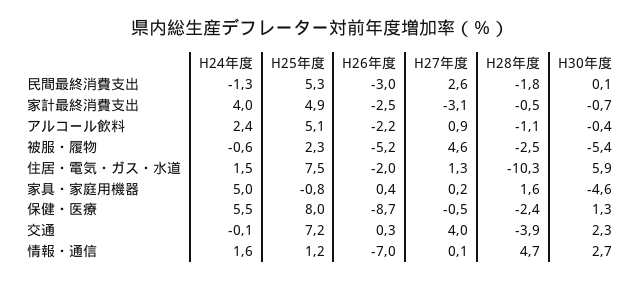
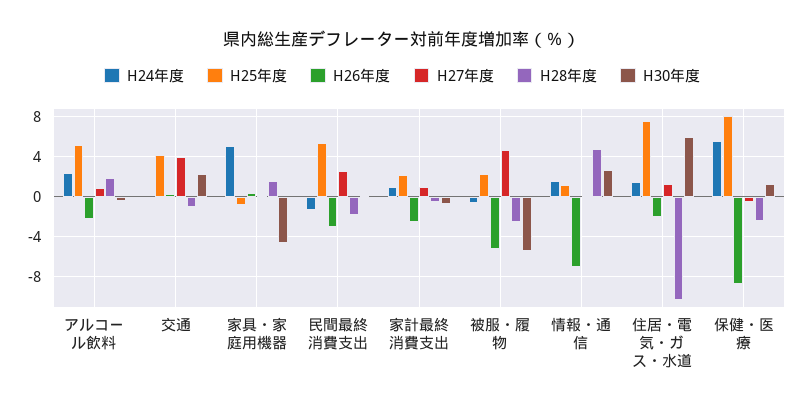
  {
    "H24年度": {
      "民間最終消費支出": -1.3,
-     "家計最終消費支出": 4,
+     "家計最終消費支出": 1,
      "アルコール飲料": 2.4,
      "被服・履物": -0.6,
      "住居・電気・ガス・水道": 1.5,
      "家具・家庭用機器": 5,
      "保健・医療": 5.5,
      "交通": -0.1,
      "情報・通信": 1.6
    },
    "H25年度": {
      "民間最終消費支出": 5.3,
-     "家計最終消費支出": 4.9,
+     "家計最終消費支出": 2,
      "アルコール飲料": 5.1,
      "被服・履物": 2.3,
      "住居・電気・ガス・水道": 7.5,
      "家具・家庭用機器": -0.8,
      "保健・医療": 8,
-     "交通": 7.2,
+     "交通": 4,
      "情報・通信": 1.2
    },
    "H26年度": {
      "民間最終消費支出": -3,
      "家計最終消費支出": -2.5,
      "アルコール飲料": -2.2,
      "被服・履物": -5.2,
      "住居・電気・ガス・水道": -2,
      "家具・家庭用機器": 0.4,
      "保健・医療": -8.7,
      "交通": 0.3,
      "情報・通信": -7
    },
    "H27年度": {
      "民間最終消費支出": 2.6,
-     "家計最終消費支出": -3.1,
+     "家計最終消費支出": 1,
      "アルコール飲料": 0.9,
      "被服・履物": 4.6,
      "住居・電気・ガス・水道": 1.3,
      "家具・家庭用機器": 0.2,
      "保健・医療": -0.5,
      "交通": 4,
      "情報・通信": 0.1
    },
    "H28年度": {
      "民間最終消費支出": -1.8,
      "家計最終消費支出": -0.5,
-     "アルコール飲料": -1.1,
+     "アルコール飲料": 2,
      "被服・履物": -2.5,
      "住居・電気・ガス・水道": -10.3,
      "家具・家庭用機器": 1.6,
      "保健・医療": -2.4,
-     "交通": -3.9,
+     "交通": -1,
      "情報・通信": 4.7
    },
    "H30年度": {
      "民間最終消費支出": 0.1,
      "家計最終消費支出": -0.7,
      "アルコール飲料": -0.4,
      "被服・履物": -5.4,
      "住居・電気・ガス・水道": 5.9,
      "家具・家庭用機器": -4.6,
      "保健・医療": 1.3,
      "交通": 2.3,
      "情報・通信": 2.7
    }
  }

